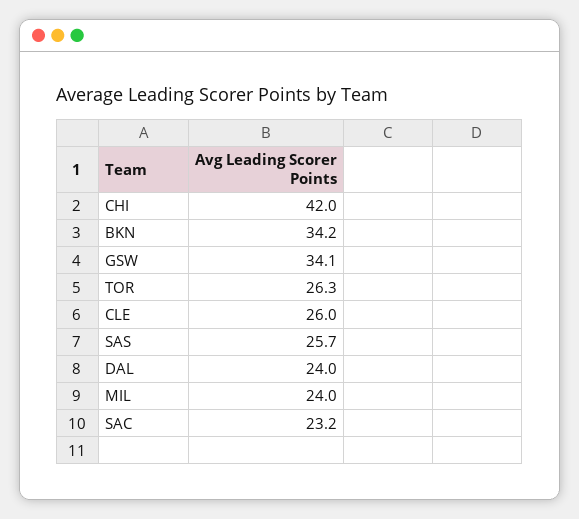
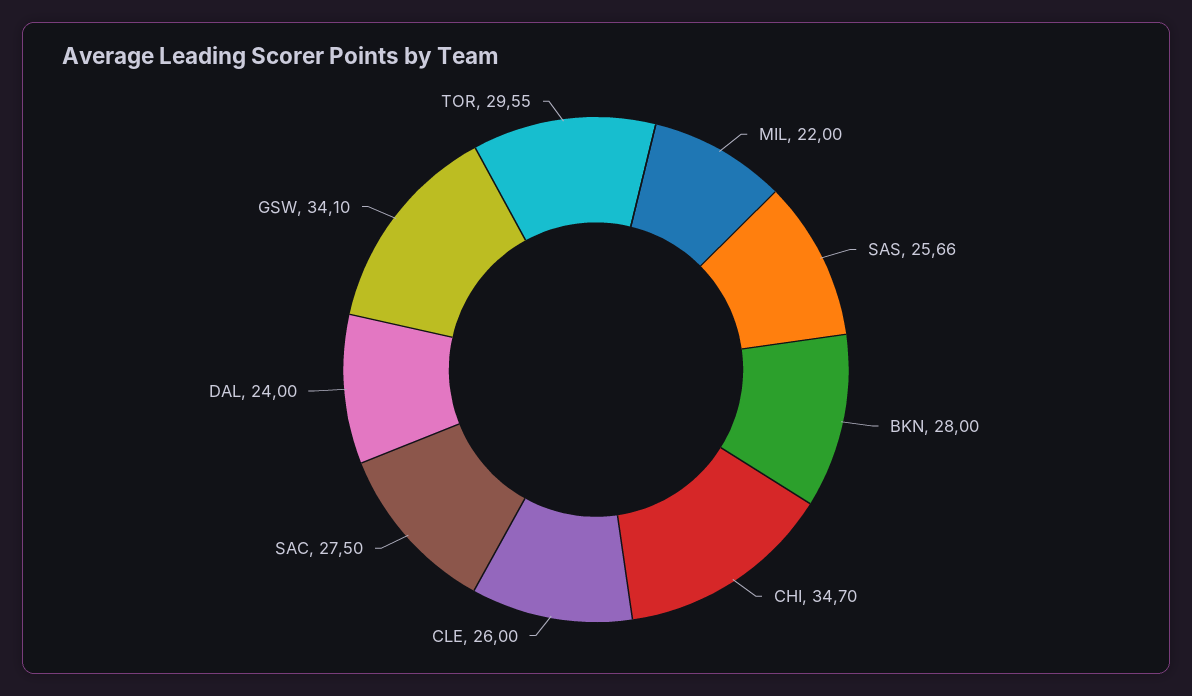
  {
-   "CHI": 42,
+   "CHI": 34.7,
-   "BKN": 34.2,
+   "BKN": 28,
    "GSW": 34.1,
-   "TOR": 26.3,
+   "TOR": 29.55,
    "CLE": 26,
    "SAS": 25.66,
    "DAL": 24,
-   "MIL": 24,
+   "MIL": 22,
-   "SAC": 23.2
+   "SAC": 27.5
  }

